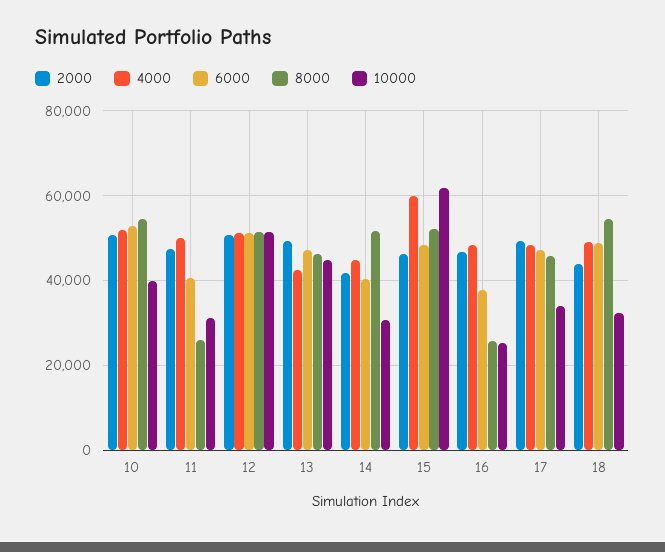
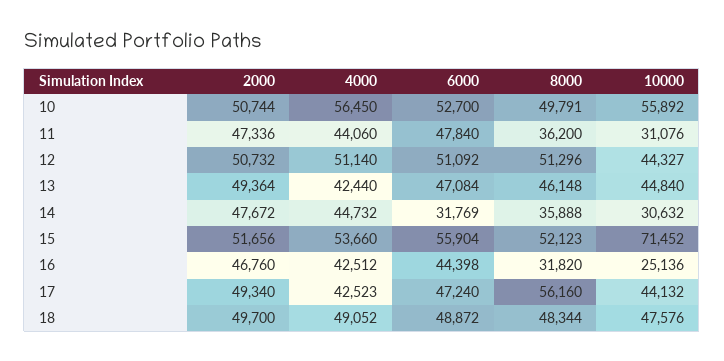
  {
    "2000": {
      "10": 50744,
      "11": 47336,
      "12": 50732,
      "13": 49364,
-     "14": 42000,
+     "14": 47672,
-     "15": 46000,
+     "15": 51656,
      "16": 46760,
      "17": 49340,
-     "18": 44000
+     "18": 49700
    },
    "4000": {
-     "10": 52000,
+     "10": 56450,
-     "11": 50000,
+     "11": 44060,
      "12": 51140,
      "13": 42440,
      "14": 44732,
-     "15": 60000,
+     "15": 53660,
-     "16": 48000,
+     "16": 42512,
-     "17": 48000,
+     "17": 42523,
      "18": 49052
    },
    "6000": {
      "10": 52700,
-     "11": 40000,
+     "11": 47840,
      "12": 51092,
      "13": 47084,
-     "14": 40000,
+     "14": 31769,
-     "15": 48000,
+     "15": 55904,
-     "16": 38000,
+     "16": 44398,
      "17": 47240,
      "18": 48872
    },
    "8000": {
-     "10": 54000,
+     "10": 49791,
-     "11": 26000,
+     "11": 36200,
      "12": 51296,
      "13": 46148,
-     "14": 52000,
+     "14": 35888,
      "15": 52123,
-     "16": 26000,
+     "16": 31820,
-     "17": 46000,
+     "17": 56160,
-     "18": 54000
+     "18": 48344
    },
    "10000": {
-     "10": 40000,
+     "10": 55892,
      "11": 31076,
-     "12": 52000,
+     "12": 44327,
      "13": 44840,
      "14": 30632,
-     "15": 62000,
+     "15": 71452,
      "16": 25136,
-     "17": 34000,
+     "17": 44132,
-     "18": 32000
+     "18": 47576
    }
  }

